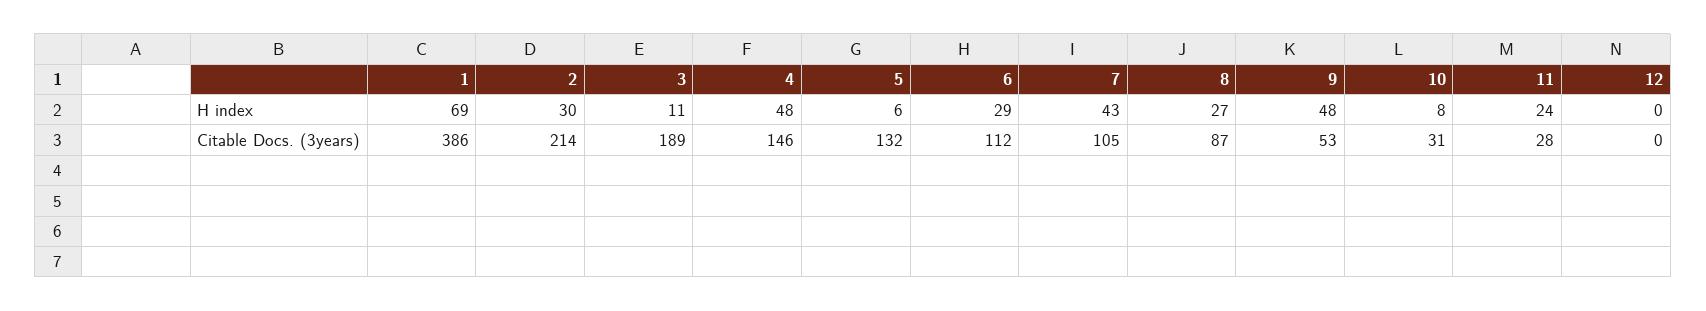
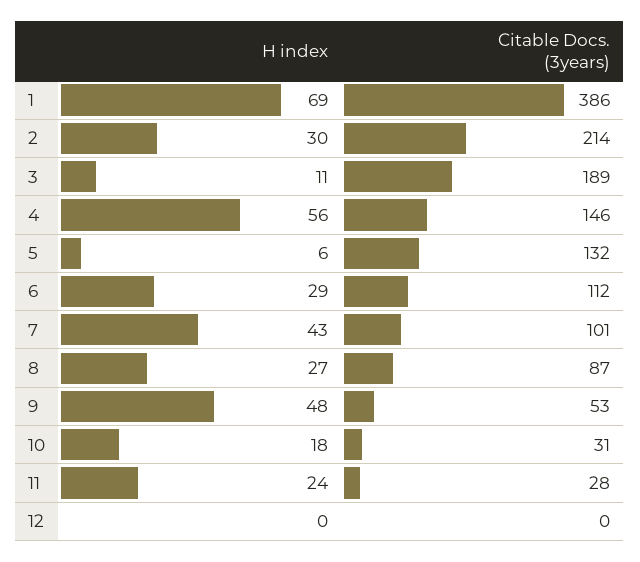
  {
    "1": {
      "H index": 69,
      "Citable Docs. (3years)": 386
    },
    "2": {
      "H index": 30,
      "Citable Docs. (3years)": 214
    },
    "3": {
      "H index": 11,
      "Citable Docs. (3years)": 189
    },
    "4": {
-     "H index": 48,
+     "H index": 56,
      "Citable Docs. (3years)": 146
    },
    "5": {
      "H index": 6,
      "Citable Docs. (3years)": 132
    },
    "6": {
      "H index": 29,
      "Citable Docs. (3years)": 112
    },
    "7": {
      "H index": 43,
-     "Citable Docs. (3years)": 105
+     "Citable Docs. (3years)": 101
    },
    "8": {
      "H index": 27,
      "Citable Docs. (3years)": 87
    },
    "9": {
      "H index": 48,
      "Citable Docs. (3years)": 53
    },
    "10": {
-     "H index": 8,
+     "H index": 18,
      "Citable Docs. (3years)": 31
    },
    "11": {
      "H index": 24,
      "Citable Docs. (3years)": 28
    },
    "12": {
      "H index": 0,
      "Citable Docs. (3years)": 0
    }
  }

